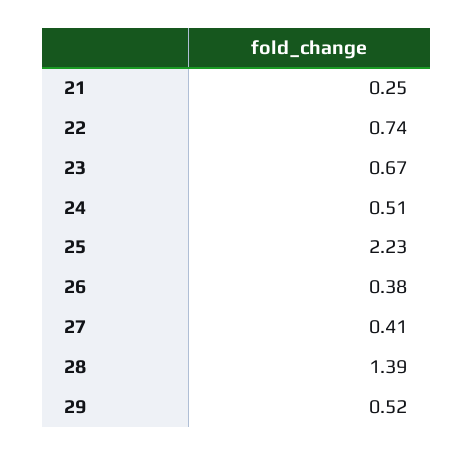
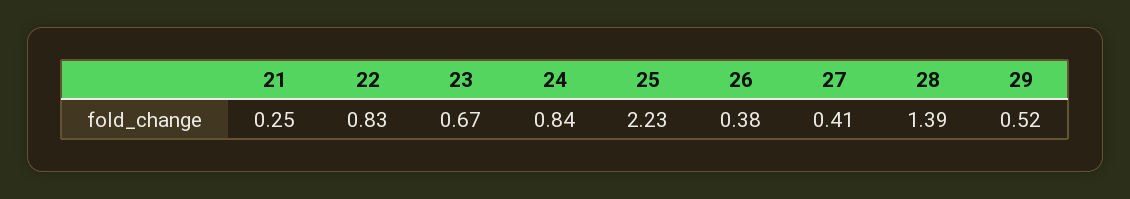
  {
    "21": 0.25,
-   "22": 0.74,
+   "22": 0.83,
    "23": 0.67,
-   "24": 0.51,
+   "24": 0.84,
    "25": 2.23,
    "26": 0.38,
    "27": 0.41,
    "28": 1.39,
    "29": 0.52
  }

